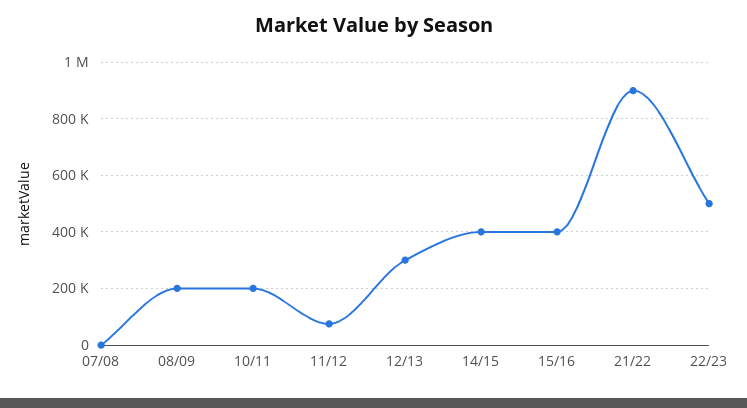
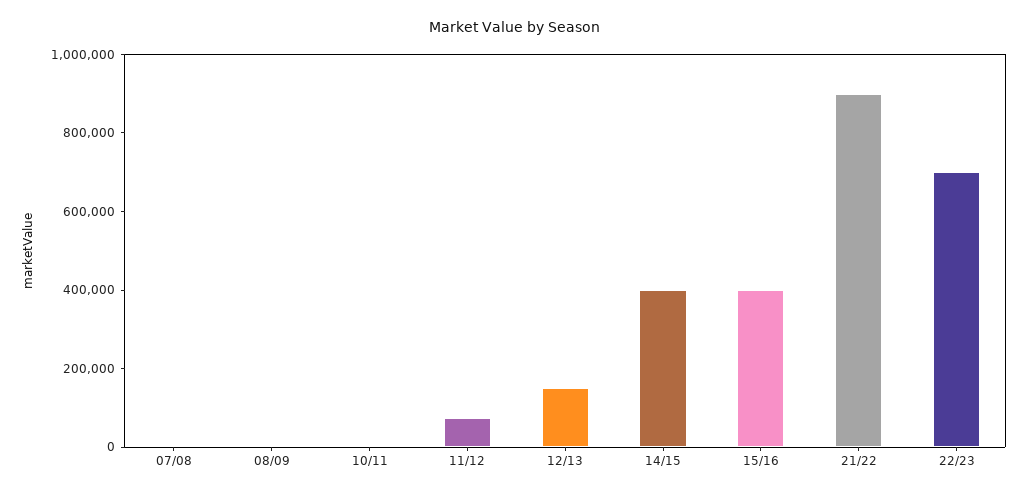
  {
    "07/08": 0,
-   "08/09": 200000,
+   "08/09": 0,
-   "10/11": 200000,
+   "10/11": 0,
    "11/12": 75000,
-   "12/13": 300000,
+   "12/13": 150000,
    "14/15": 400000,
    "15/16": 400000,
    "21/22": 900000,
-   "22/23": 500000
+   "22/23": 700000
  }

